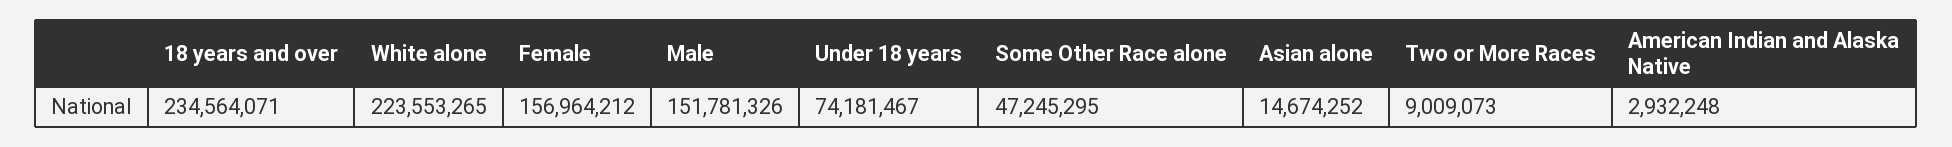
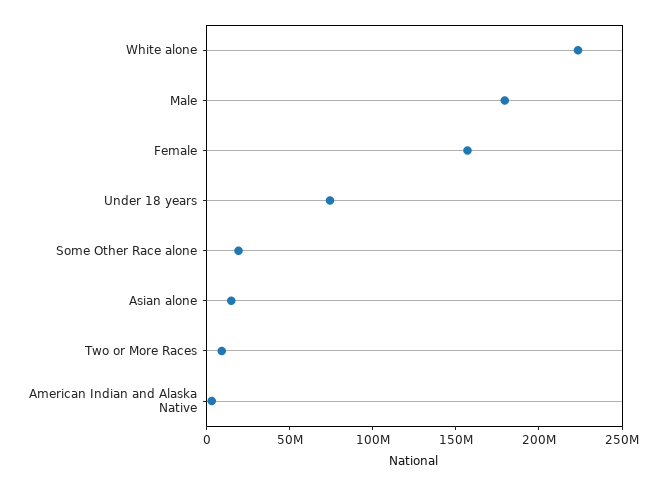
  {
-   "18 years and over": 234564071,
    "White alone": 223553265,
    "Female": 156964212,
-   "Male": 151781326,
+   "Male": 180000000,
    "Under 18 years": 74181467,
-   "Some Other Race alone": 47245295,
+   "Some Other Race alone": 20000000,
    "Asian alone": 14674252,
    "Two or More Races": 9009073,
    "American Indian and Alaska Native": 2932248
  }

